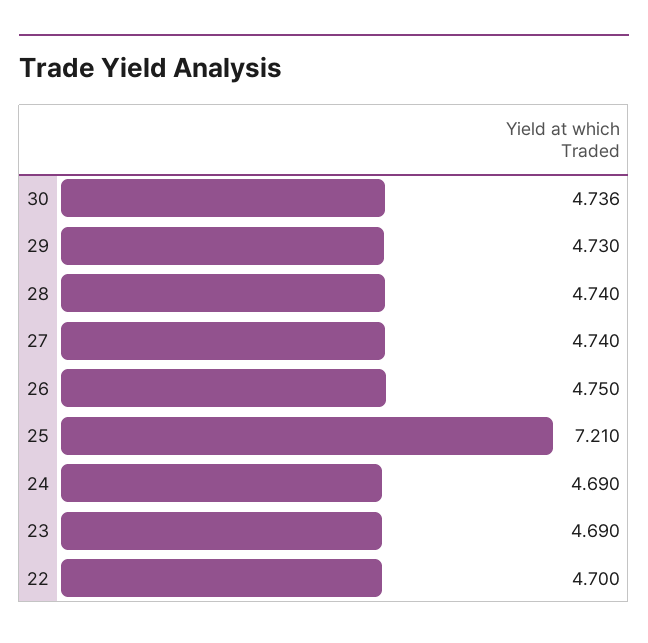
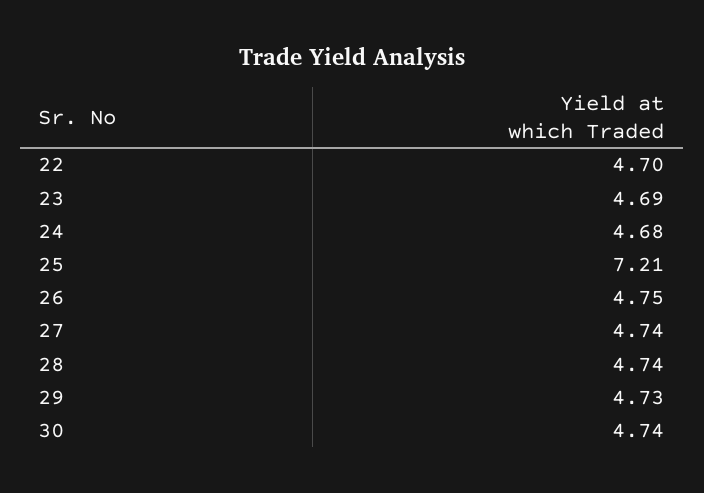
  {
-   "30": 4.736,
+   "30": 4.74,
    "29": 4.73,
    "28": 4.74,
    "27": 4.74,
    "26": 4.75,
    "25": 7.21,
-   "24": 4.69,
+   "24": 4.68,
    "23": 4.69,
    "22": 4.7
  }

